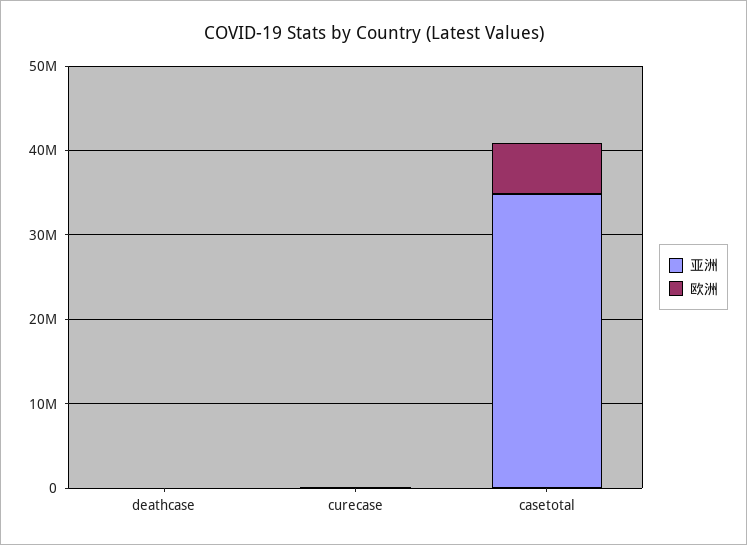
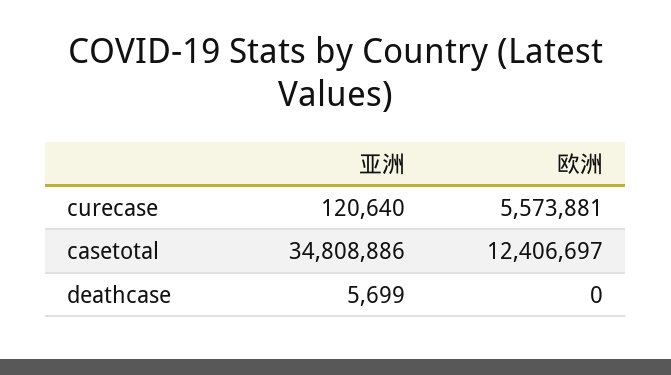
  {
    "亚洲": {
      "deathcase": 5699,
      "curecase": 120640,
      "casetotal": 34808886
    },
    "欧洲": {
      "deathcase": 0,
-     "curecase": 0,
+     "curecase": 5573881,
-     "casetotal": 6000000
+     "casetotal": 12406697
    }
  }

